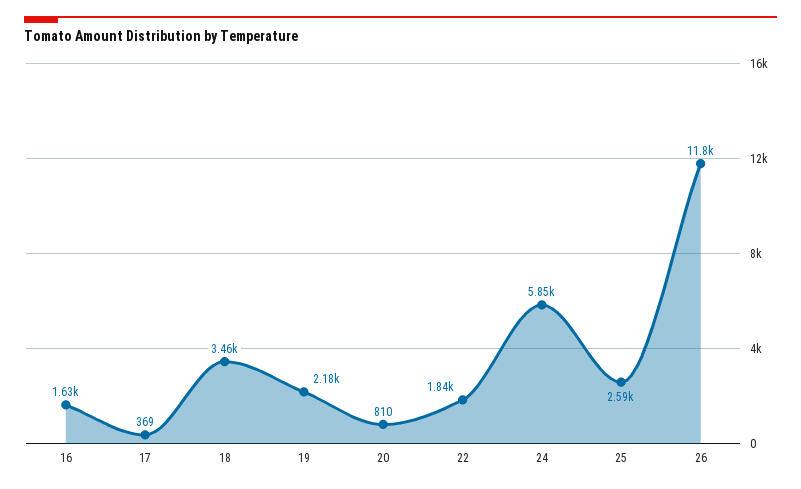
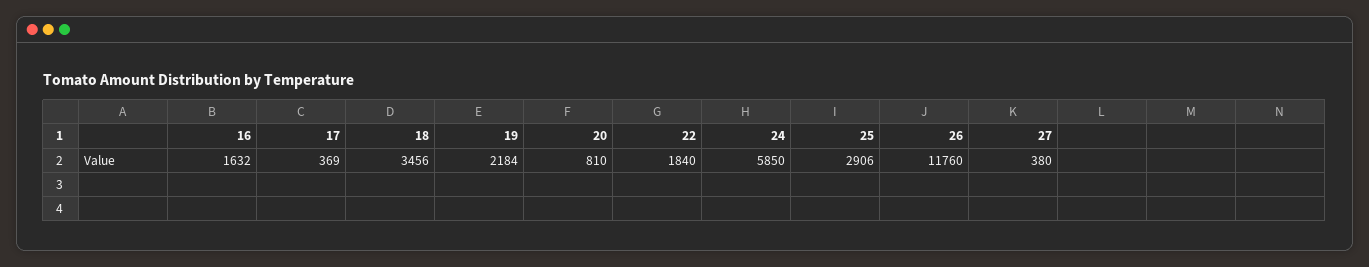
  {
    "16": 1632,
    "17": 369,
    "18": 3456,
    "19": 2184,
    "20": 810,
    "22": 1840,
    "24": 5850,
-   "25": 2590,
+   "25": 2906,
-   "26": 11760
+   "26": 11760,
+   "27": 380
  }

